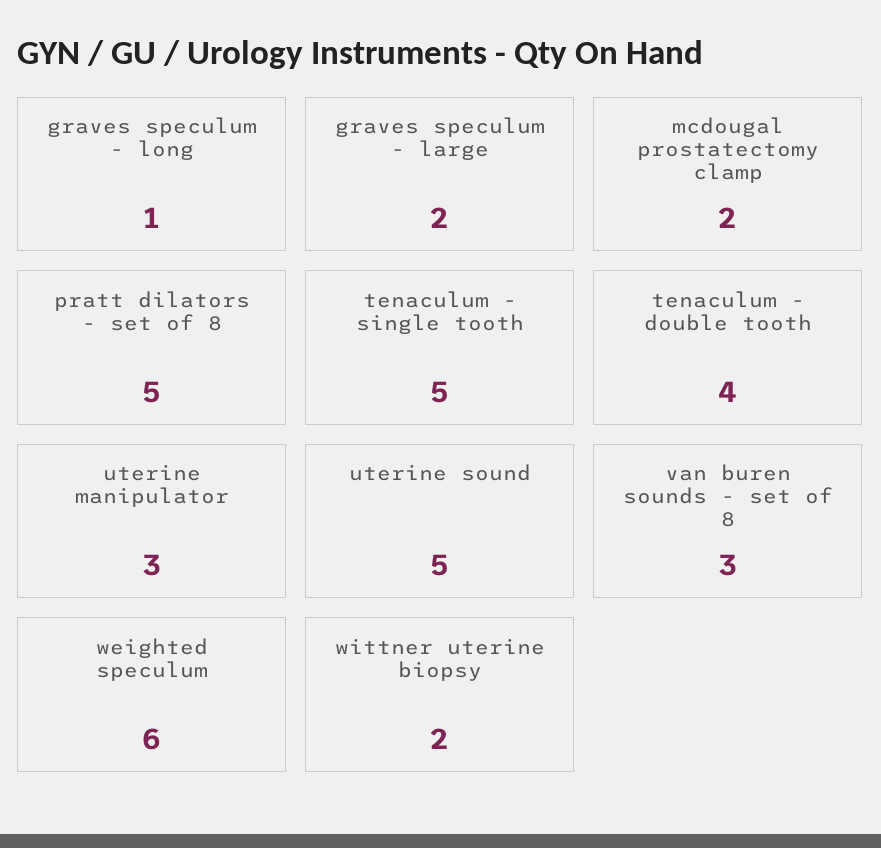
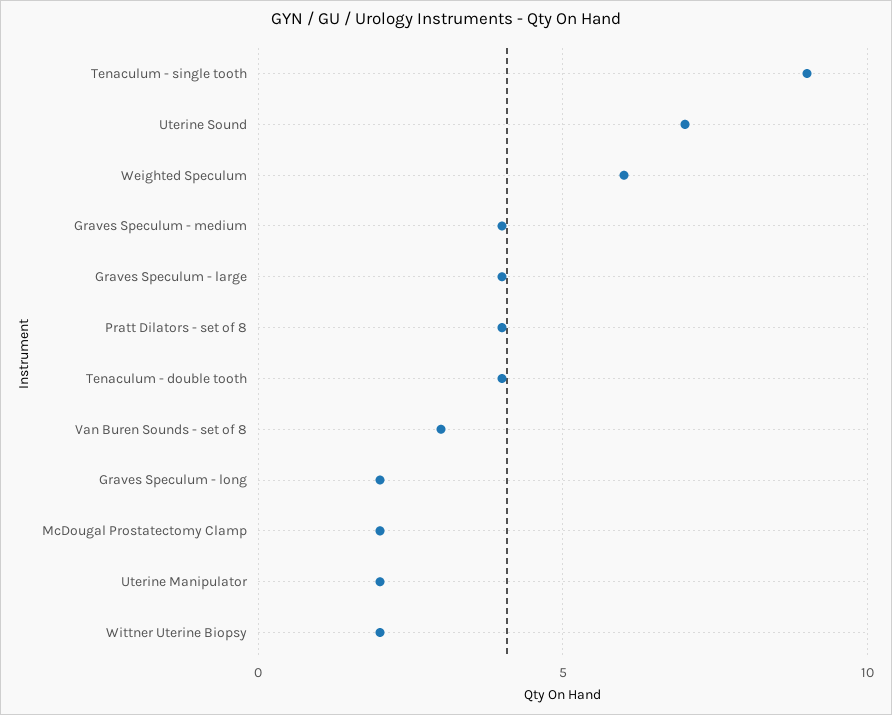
  {
-   "graves speculum - long": 1,
+   "graves speculum - long": 2,
-   "graves speculum - large": 2,
+   "graves speculum - large": 4,
    "mcdougal prostatectomy clamp": 2,
-   "pratt dilators - set of 8": 5,
+   "pratt dilators - set of 8": 4,
-   "tenaculum - single tooth": 5,
+   "tenaculum - single tooth": 9,
    "tenaculum - double tooth": 4,
-   "uterine manipulator": 3,
+   "uterine manipulator": 2,
-   "uterine sound": 5,
+   "uterine sound": 7,
    "van buren sounds - set of 8": 3,
    "weighted speculum": 6,
-   "wittner uterine biopsy": 2
+   "wittner uterine biopsy": 2,
+   "Graves Speculum - medium": 4
  }

